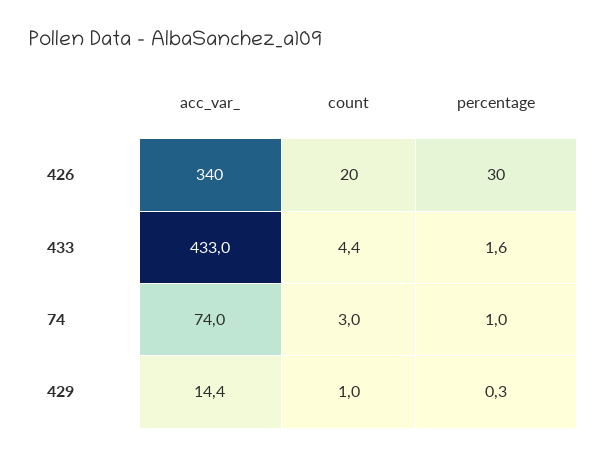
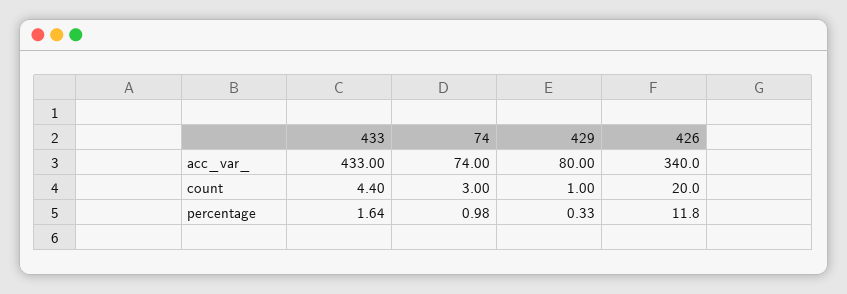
  {
    "acc_var_": {
      "426": 340,
      "433": 433,
      "74": 74,
-     "429": 14.4
+     "429": 80
    },
    "count": {
      "426": 20,
      "433": 4.4,
      "74": 3,
      "429": 1
    },
    "percentage": {
-     "426": 30,
+     "426": 11.8,
      "433": 1.64,
      "74": 0.98,
      "429": 0.33
    }
  }

